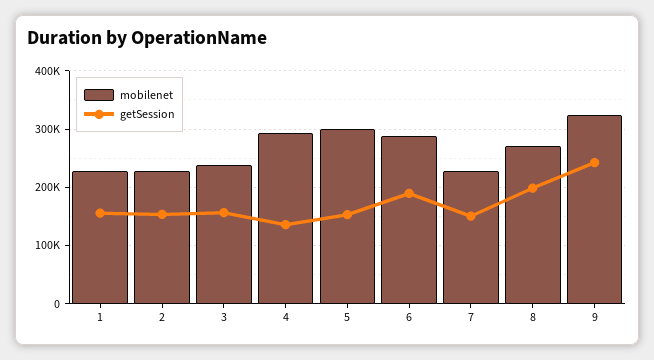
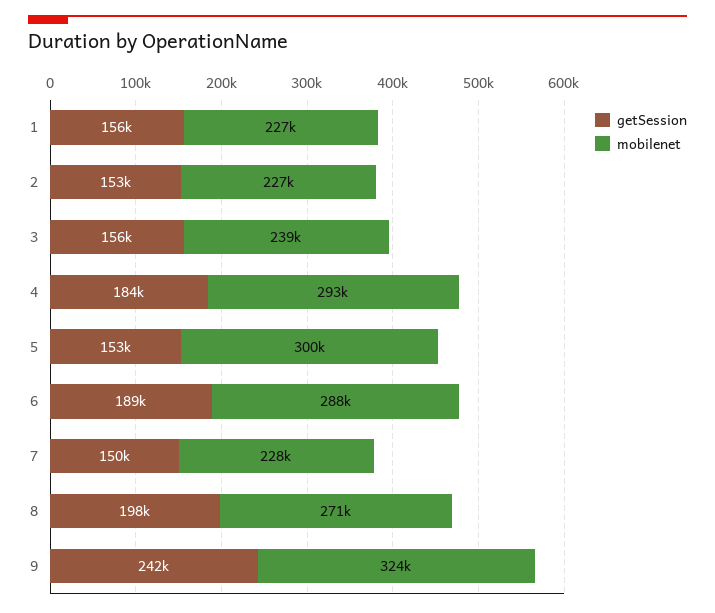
  {
    "mobilenet": {
      "1": 227000,
      "2": 227000,
      "3": 239000,
      "4": 293000,
      "5": 300000,
      "6": 288000,
      "7": 228000,
      "8": 271000,
      "9": 324000
    },
    "getSession": {
      "1": 156000,
      "2": 153000,
      "3": 156000,
-     "4": 140000,
+     "4": 184000,
      "5": 153000,
      "6": 189000,
      "7": 150000,
      "8": 198000,
      "9": 242000
    }
  }

